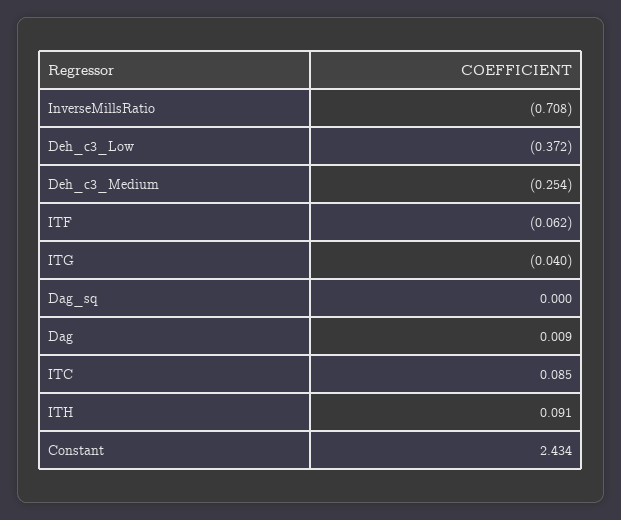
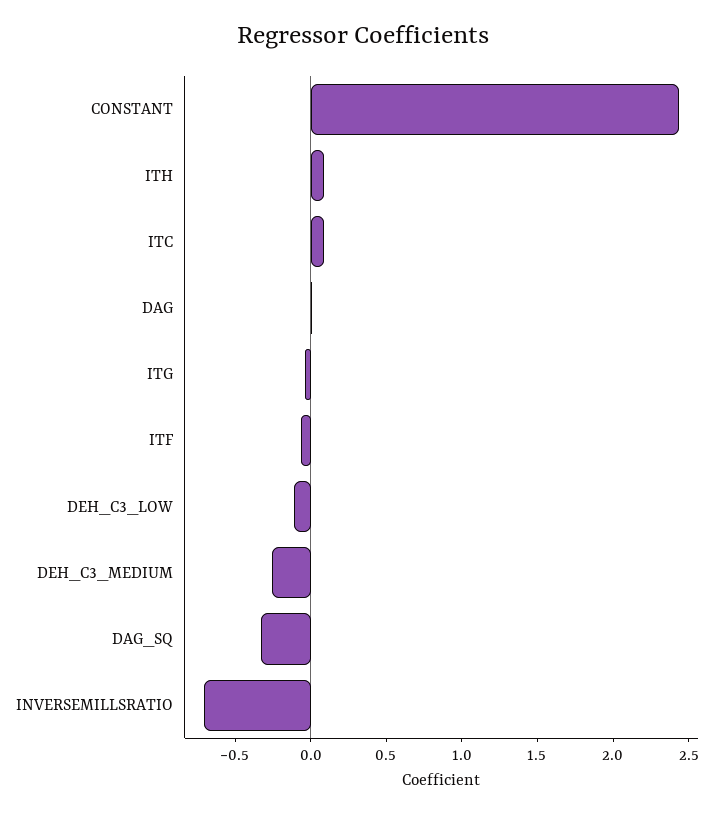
  {
    "InverseMillsRatio": -0.708,
-   "Deh_c3_Low": -0.372,
+   "Deh_c3_Low": -0.1,
    "Deh_c3_Medium": -0.254,
    "ITF": -0.062,
    "ITG": -0.04,
-   "Dag_sq": 0,
+   "Dag_sq": -0.3,
    "Dag": 0.009,
    "ITC": 0.085,
    "ITH": 0.091,
    "Constant": 2.434
  }

